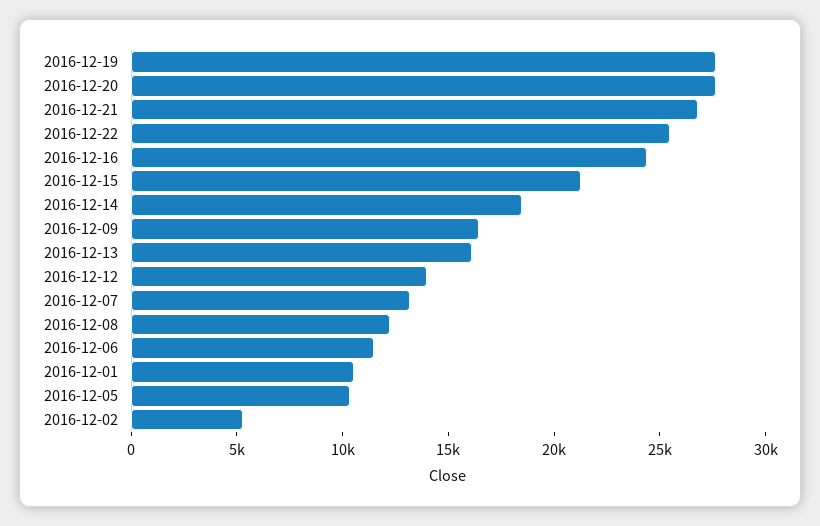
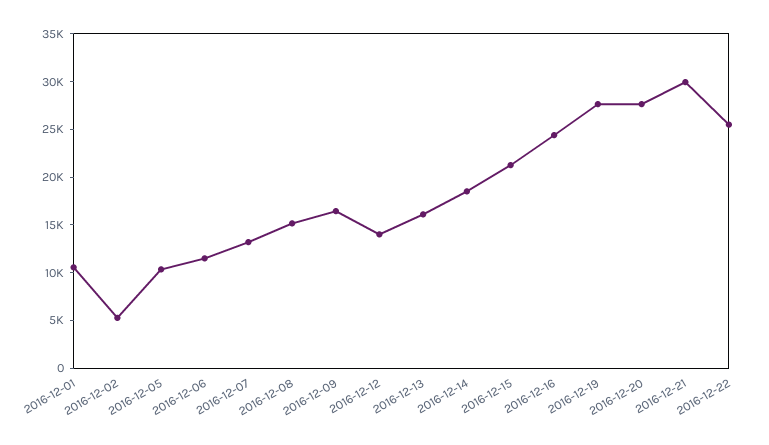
  {
    "2016-12-19": 28000,
    "2016-12-20": 28000,
-   "2016-12-21": 27000,
+   "2016-12-21": 30000,
    "2016-12-22": 26000,
    "2016-12-16": 24000,
    "2016-12-15": 21000,
    "2016-12-14": 19000,
    "2016-12-09": 16000,
    "2016-12-13": 16000,
    "2016-12-12": 14000,
    "2016-12-07": 13000,
-   "2016-12-08": 12000,
+   "2016-12-08": 15000,
    "2016-12-06": 12000,
    "2016-12-01": 11000,
    "2016-12-05": 10000,
    "2016-12-02": 5000
  }

